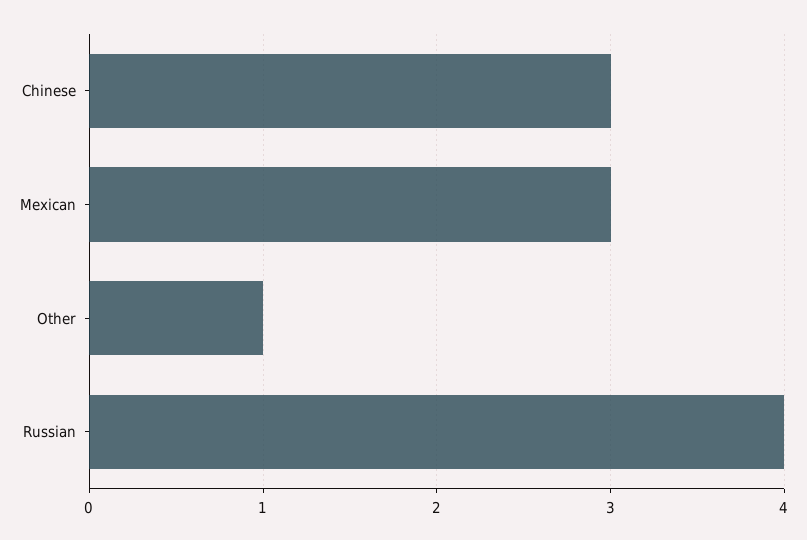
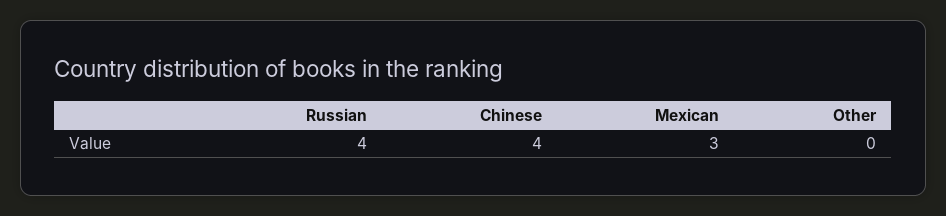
  {
-   "Chinese": 3,
+   "Chinese": 4,
    "Mexican": 3,
-   "Other": 1,
+   "Other": 0,
    "Russian": 4
  }

